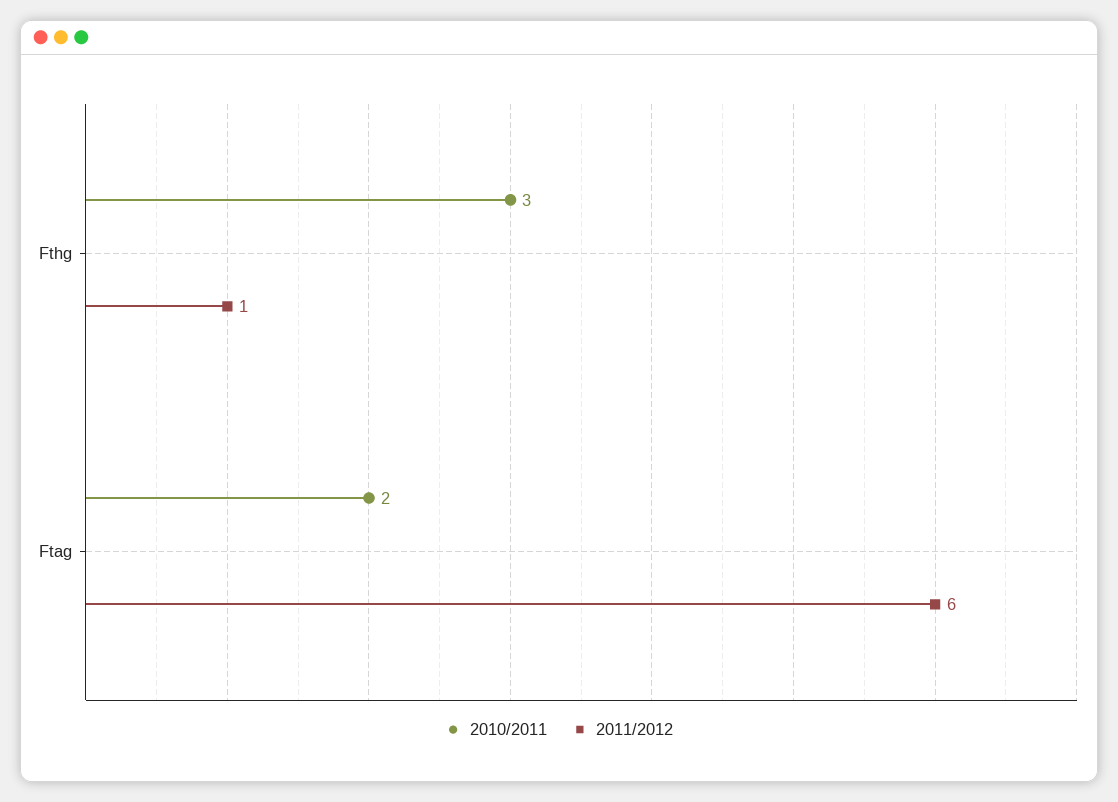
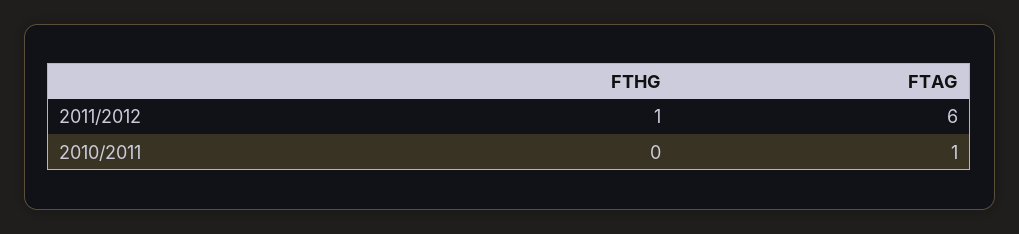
  {
    "2010/2011": {
-     "Fthg": 3,
+     "Fthg": 0,
-     "Ftag": 2
+     "Ftag": 1
    },
    "2011/2012": {
      "Fthg": 1,
      "Ftag": 6
    }
  }

